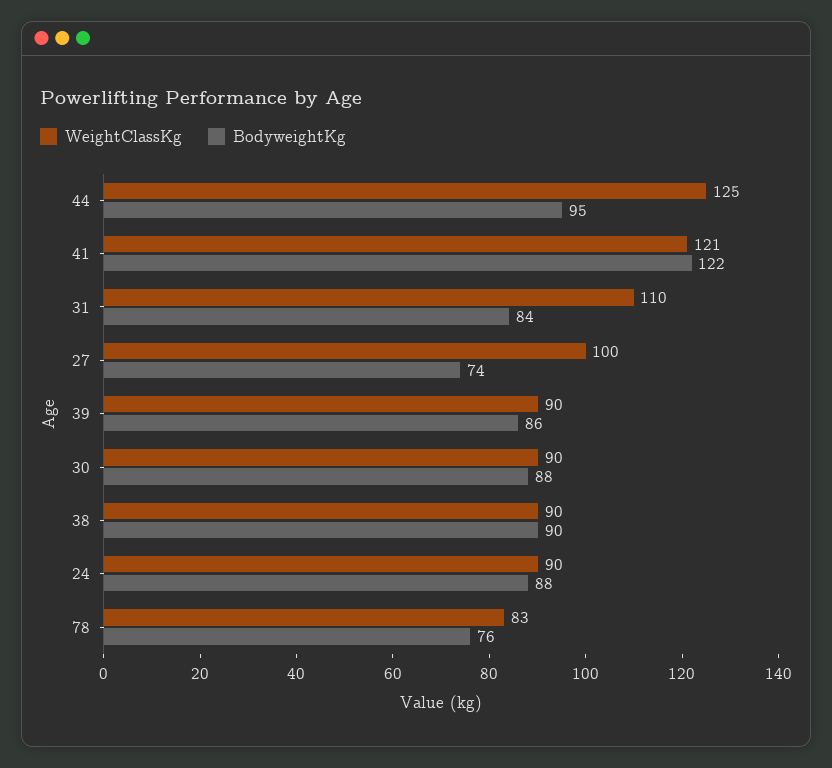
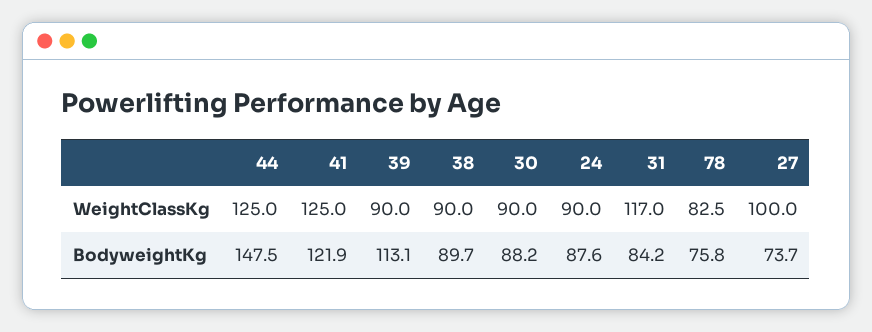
  {
    "WeightClassKg": {
      "44": 125,
-     "41": 121,
+     "41": 125,
-     "31": 110,
+     "31": 117,
      "27": 100,
      "39": 90,
      "30": 90,
      "38": 90,
      "24": 90,
      "78": 82.5
    },
    "BodyweightKg": {
-     "44": 95,
+     "44": 147.5,
      "41": 121.9,
      "31": 84.2,
      "27": 73.7,
-     "39": 86,
+     "39": 113.1,
      "30": 88.2,
      "38": 89.7,
      "24": 87.6,
      "78": 75.8
    }
  }

